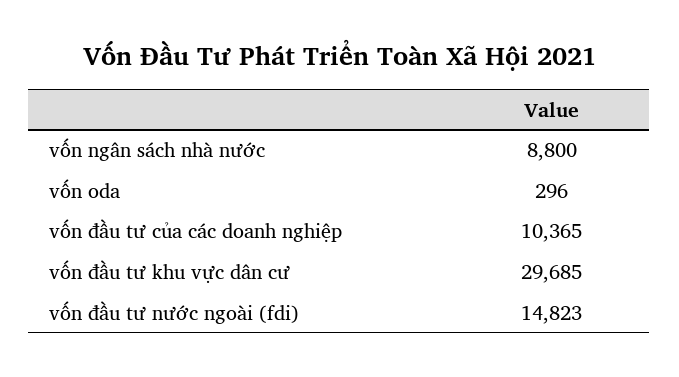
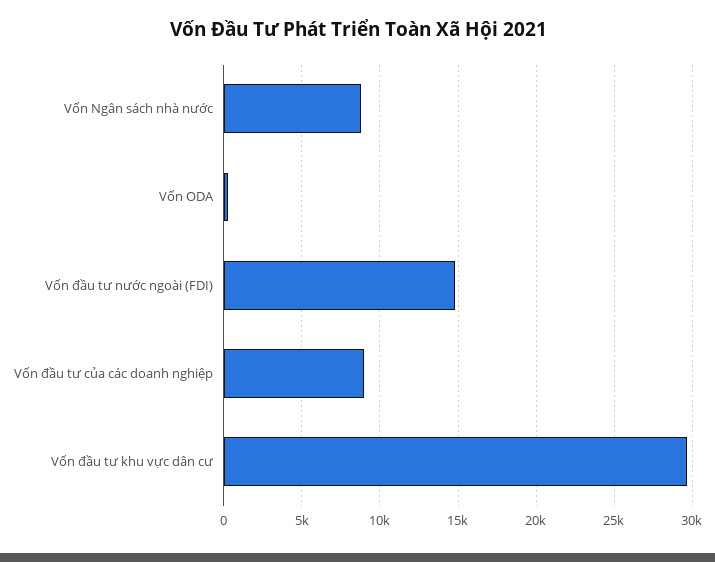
  {
    "vốn ngân sách nhà nước": 8800,
    "vốn oda": 296,
-   "vốn đầu tư của các doanh nghiệp": 10365,
+   "vốn đầu tư của các doanh nghiệp": 9000,
    "vốn đầu tư khu vực dân cư": 29685,
    "vốn đầu tư nước ngoài (fdi)": 14823
  }

